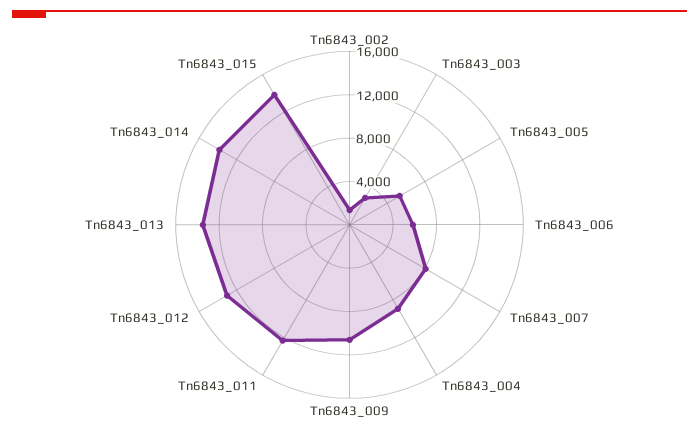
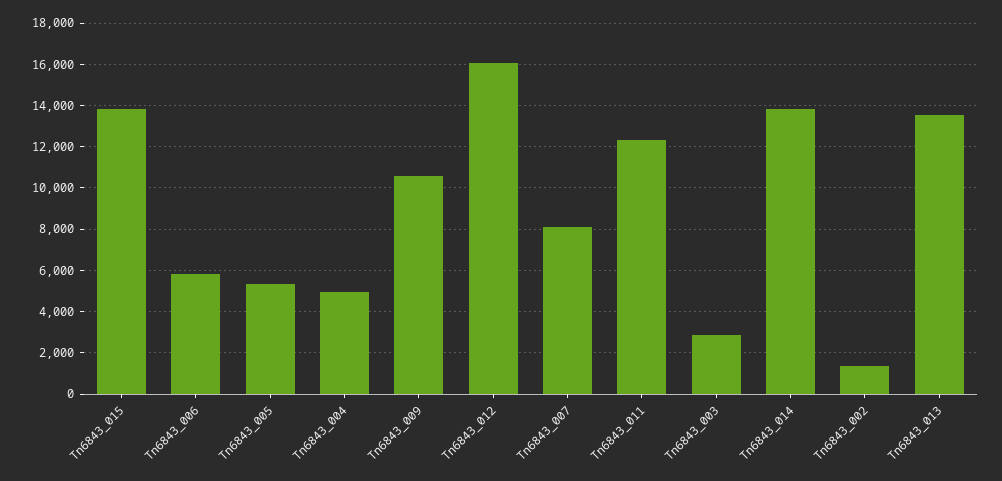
  {
    "Tn6843_002": 1500,
    "Tn6843_003": 3000,
    "Tn6843_005": 5500,
    "Tn6843_006": 6000,
    "Tn6843_007": 8000,
-   "Tn6843_004": 9000,
+   "Tn6843_004": 5000,
    "Tn6843_009": 10500,
    "Tn6843_011": 12500,
-   "Tn6843_012": 13000,
+   "Tn6843_012": 16000,
    "Tn6843_013": 13500,
    "Tn6843_014": 14000,
    "Tn6843_015": 14000
  }

